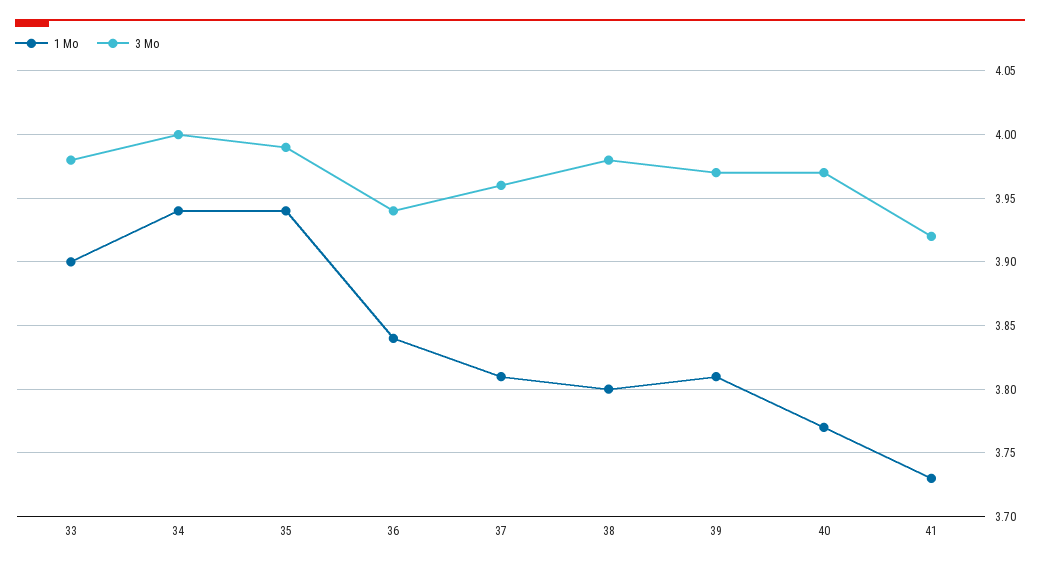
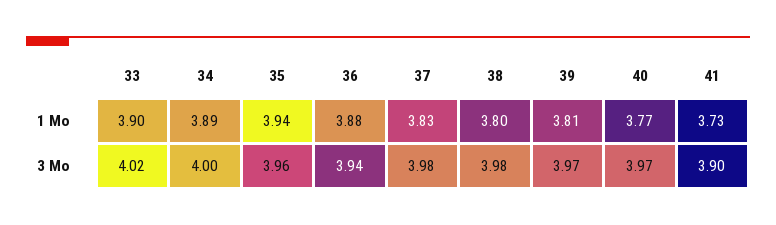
  {
    "1 Mo": {
      "33": 3.9,
-     "34": 3.94,
+     "34": 3.89,
      "35": 3.94,
-     "36": 3.84,
+     "36": 3.88,
-     "37": 3.81,
+     "37": 3.83,
      "38": 3.8,
      "39": 3.81,
      "40": 3.77,
      "41": 3.73
    },
    "3 Mo": {
-     "33": 3.98,
+     "33": 4.02,
      "34": 4,
-     "35": 3.99,
+     "35": 3.96,
      "36": 3.94,
-     "37": 3.96,
+     "37": 3.98,
      "38": 3.98,
      "39": 3.97,
      "40": 3.97,
-     "41": 3.92
+     "41": 3.9
    }
  }

